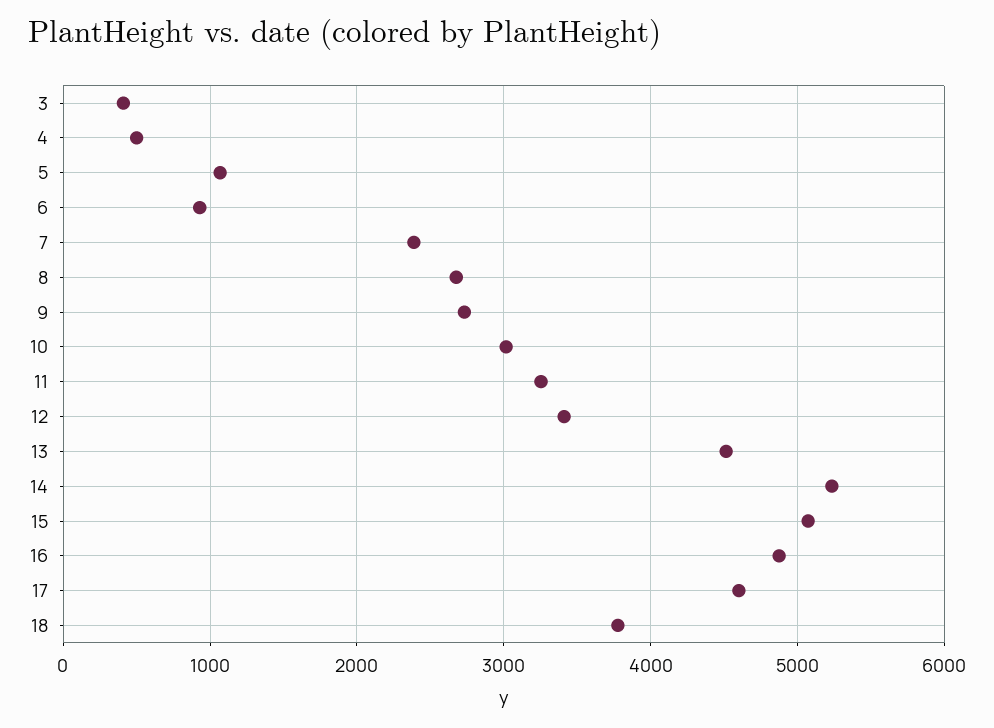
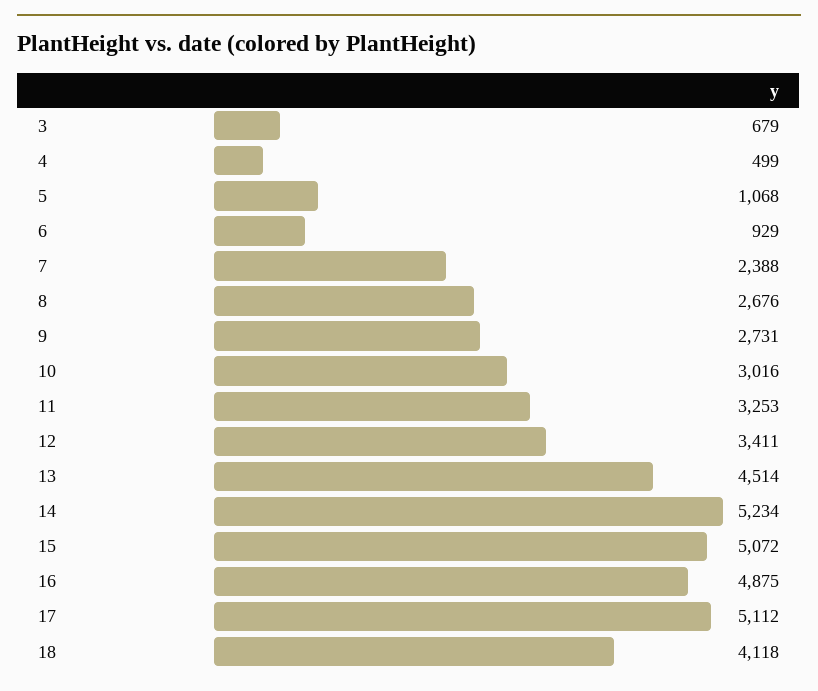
  {
-   "3": 400,
+   "3": 679,
    "4": 499,
    "5": 1068,
    "6": 929,
    "7": 2388,
    "8": 2676,
    "9": 2731,
    "10": 3016,
    "11": 3253,
    "12": 3411,
    "13": 4514,
    "14": 5234,
    "15": 5072,
    "16": 4875,
-   "17": 4600,
+   "17": 5112,
-   "18": 3800
+   "18": 4118
  }

